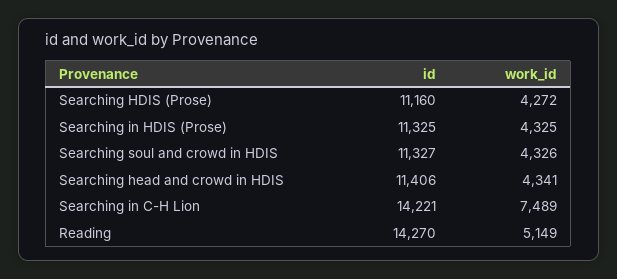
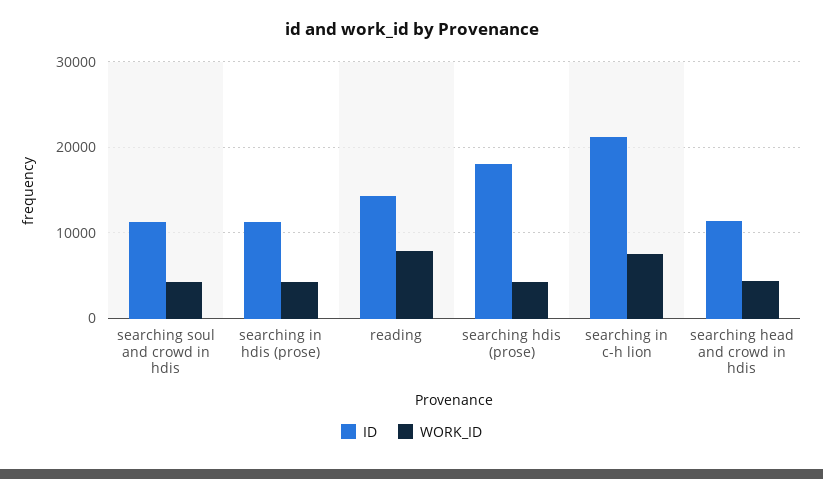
  {
    "id": {
-     "Searching HDIS (Prose)": 11160,
+     "Searching HDIS (Prose)": 18000,
      "Searching in HDIS (Prose)": 11325,
      "Searching soul and crowd in HDIS": 11327,
      "Searching head and crowd in HDIS": 11406,
-     "Searching in C-H Lion": 14221,
+     "Searching in C-H Lion": 21000,
      "Reading": 14270
    },
    "work_id": {
      "Searching HDIS (Prose)": 4272,
      "Searching in HDIS (Prose)": 4325,
      "Searching soul and crowd in HDIS": 4326,
      "Searching head and crowd in HDIS": 4341,
      "Searching in C-H Lion": 7489,
-     "Reading": 5149
+     "Reading": 8000
    }
  }

